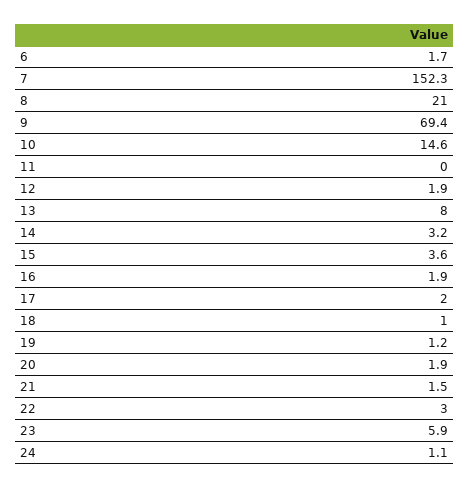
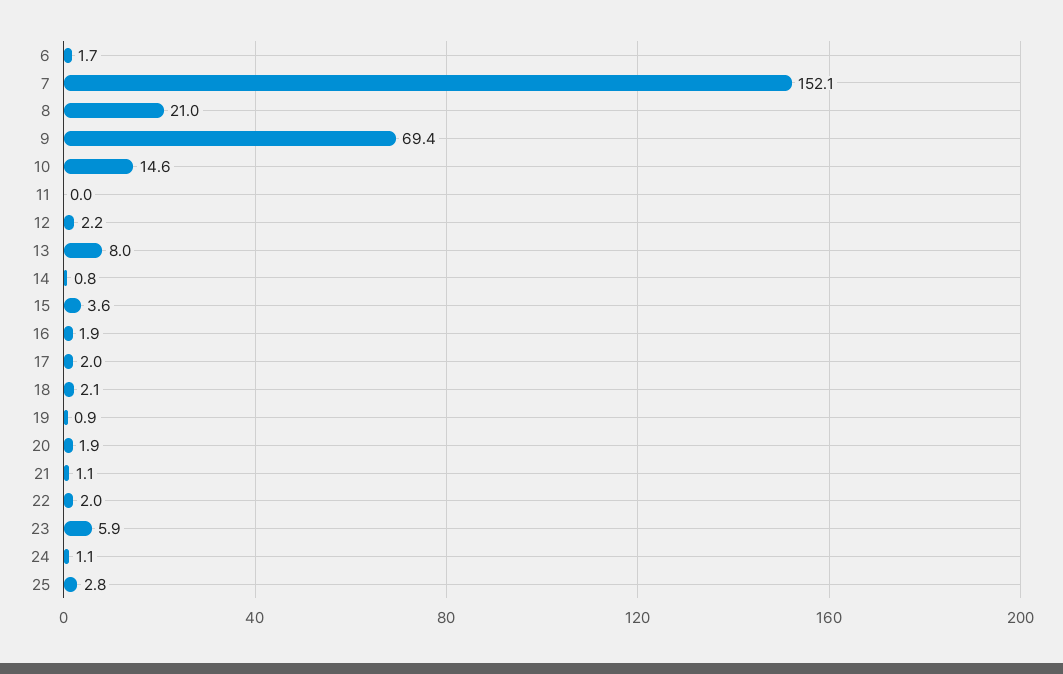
  {
    "6": 1.7,
-   "7": 152.3,
+   "7": 152.1,
    "8": 21,
    "9": 69.4,
    "10": 14.6,
    "11": 0,
-   "12": 1.9,
+   "12": 2.2,
    "13": 8,
-   "14": 3.2,
+   "14": 0.8,
    "15": 3.6,
    "16": 1.9,
    "17": 2,
-   "18": 1,
+   "18": 2.1,
-   "19": 1.2,
+   "19": 0.9,
    "20": 1.9,
-   "21": 1.5,
+   "21": 1.1,
-   "22": 3,
+   "22": 2,
    "23": 5.9,
-   "24": 1.1
+   "24": 1.1,
+   "25": 2.8
  }

